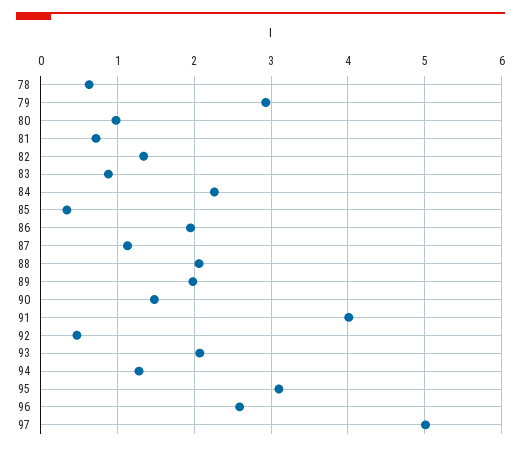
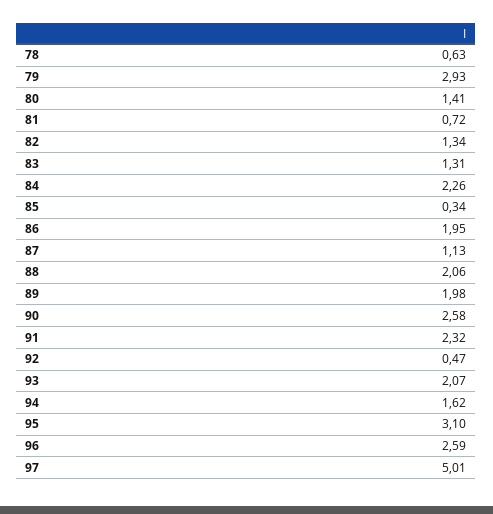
  {
    "78": 0.63,
    "79": 2.93,
-   "80": 1,
+   "80": 1.41,
    "81": 0.72,
    "82": 1.34,
-   "83": 0.9,
+   "83": 1.31,
    "84": 2.26,
    "85": 0.34,
    "86": 1.95,
    "87": 1.13,
    "88": 2.06,
    "89": 1.98,
-   "90": 1.5,
+   "90": 2.58,
-   "91": 4,
+   "91": 2.32,
    "92": 0.47,
    "93": 2.07,
-   "94": 1.3,
+   "94": 1.62,
    "95": 3.1,
    "96": 2.59,
    "97": 5.01
  }

